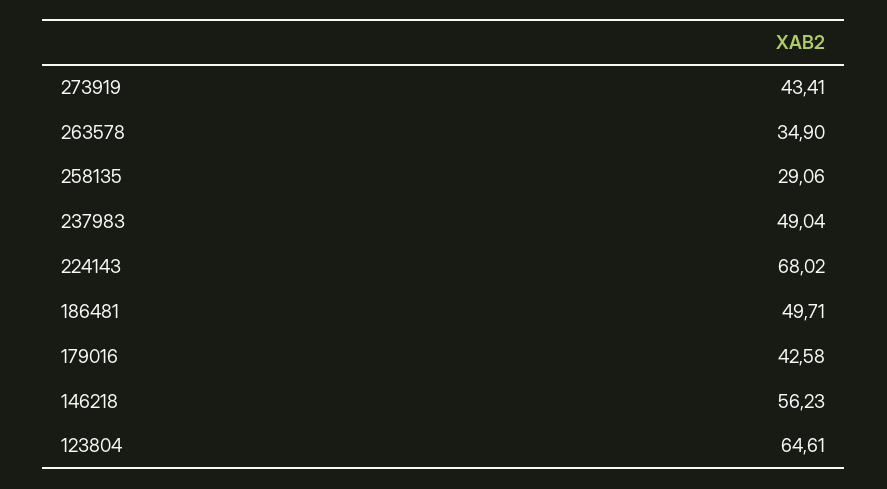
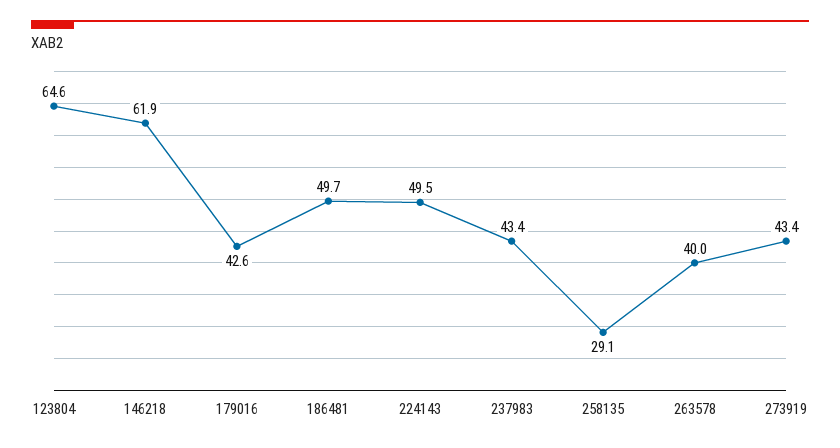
  {
    "273919": 43.41,
-   "263578": 34.9,
+   "263578": 40,
    "258135": 29.06,
-   "237983": 49.04,
+   "237983": 43.4,
-   "224143": 68.02,
+   "224143": 49.5,
    "186481": 49.71,
    "179016": 42.58,
-   "146218": 56.23,
+   "146218": 61.9,
    "123804": 64.61
  }

